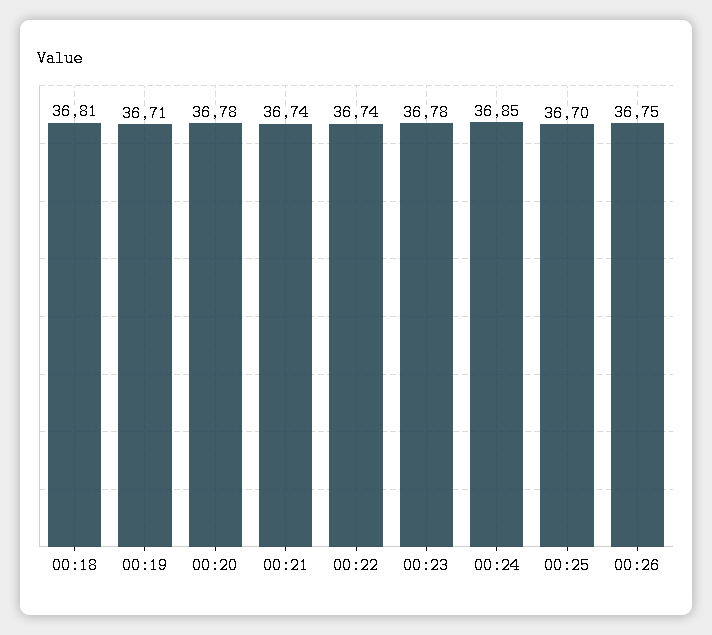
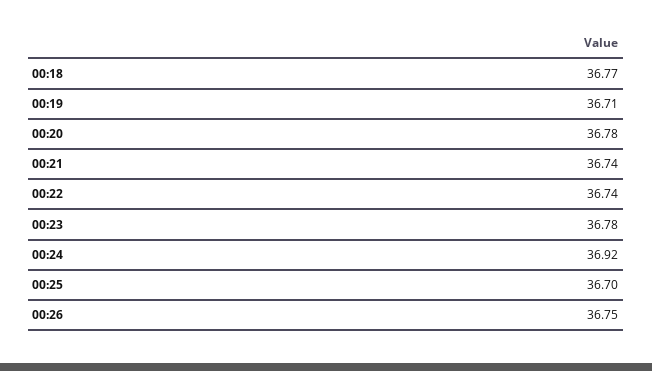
  {
-   "00:18": 36.81,
+   "00:18": 36.77,
    "00:19": 36.71,
    "00:20": 36.78,
    "00:21": 36.74,
    "00:22": 36.74,
    "00:23": 36.78,
-   "00:24": 36.85,
+   "00:24": 36.92,
    "00:25": 36.7,
    "00:26": 36.75
  }

